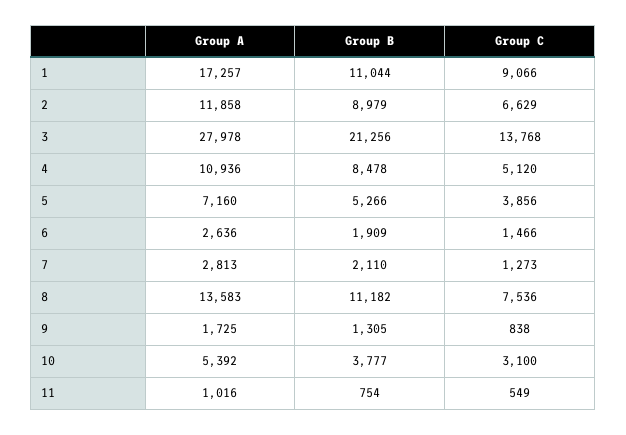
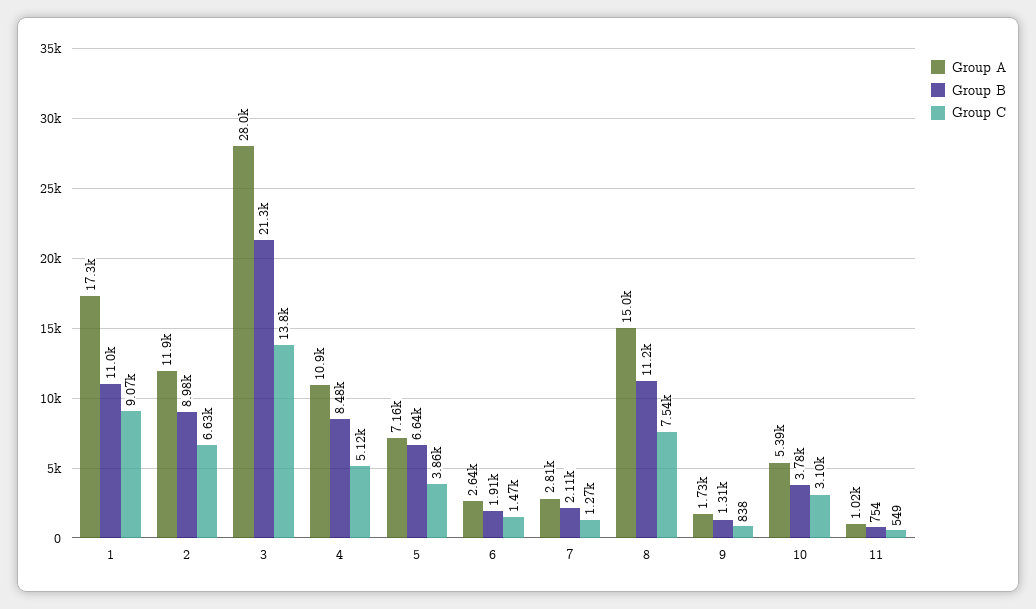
  {
    "Group A": {
      "1": 17257,
      "2": 11858,
      "3": 27978,
      "4": 10936,
      "5": 7160,
      "6": 2636,
      "7": 2813,
-     "8": 13583,
+     "8": 15000,
      "9": 1725,
      "10": 5392,
      "11": 1016
    },
    "Group B": {
      "1": 11044,
      "2": 8979,
      "3": 21256,
      "4": 8478,
-     "5": 5266,
+     "5": 6640,
      "6": 1909,
      "7": 2110,
      "8": 11182,
      "9": 1305,
      "10": 3777,
      "11": 754
    },
    "Group C": {
      "1": 9066,
      "2": 6629,
      "3": 13768,
      "4": 5120,
      "5": 3856,
      "6": 1466,
      "7": 1273,
      "8": 7536,
      "9": 838,
      "10": 3100,
      "11": 549
    }
  }

